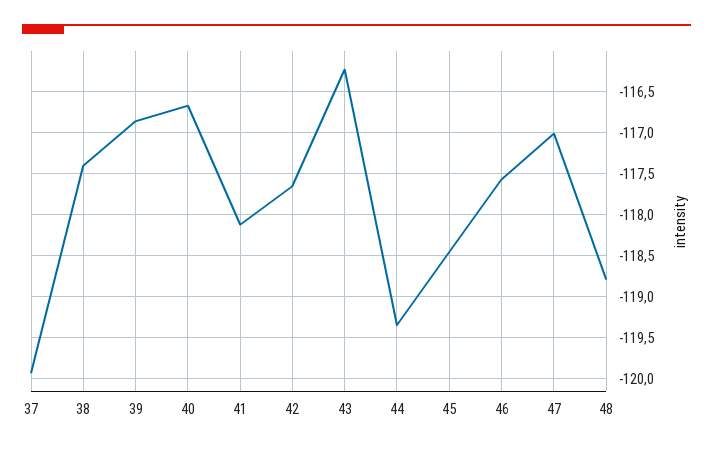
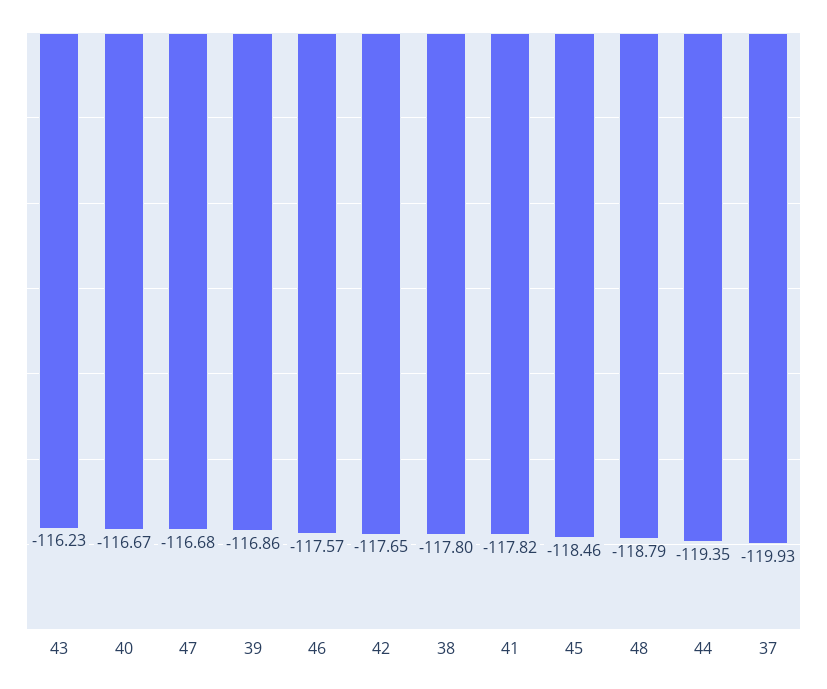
  {
    "37": -119.93,
-   "38": -117.4,
+   "38": -117.8,
    "39": -116.86,
    "40": -116.67,
-   "41": -118.1,
+   "41": -117.82,
    "42": -117.65,
    "43": -116.23,
    "44": -119.35,
    "45": -118.46,
    "46": -117.57,
-   "47": -117,
+   "47": -116.68,
    "48": -118.79
  }

